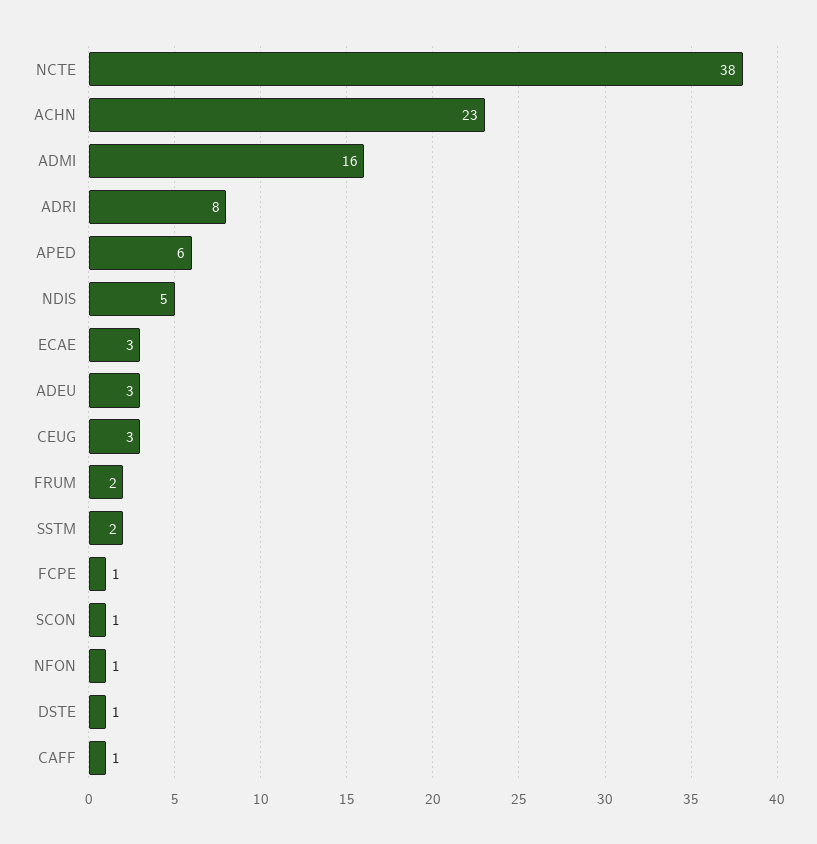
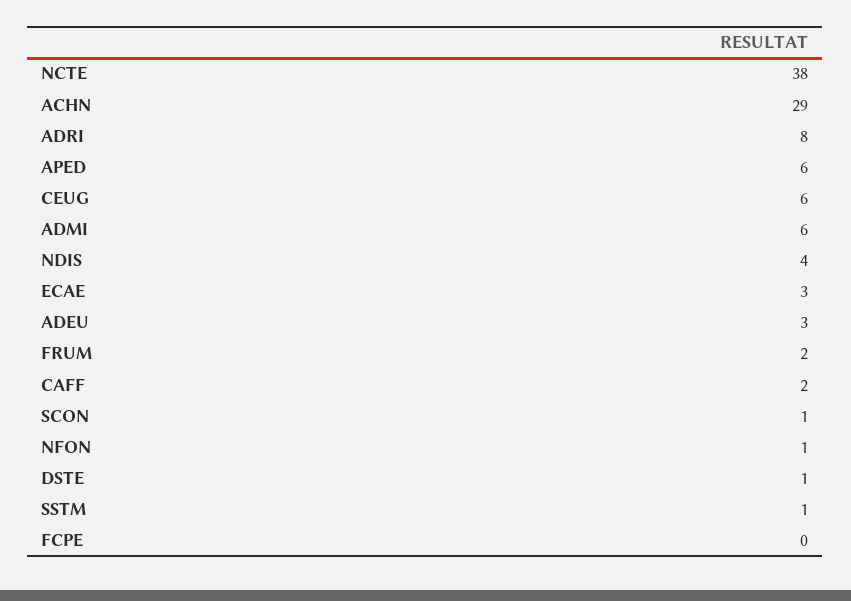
  {
    "NCTE": 38,
-   "ACHN": 23,
+   "ACHN": 29,
-   "ADMI": 16,
+   "ADMI": 6,
    "ADRI": 8,
    "APED": 6,
-   "NDIS": 5,
+   "NDIS": 4,
    "ECAE": 3,
    "ADEU": 3,
-   "CEUG": 3,
+   "CEUG": 6,
    "FRUM": 2,
-   "SSTM": 2,
+   "SSTM": 1,
-   "FCPE": 1,
+   "FCPE": 0,
    "SCON": 1,
    "NFON": 1,
    "DSTE": 1,
-   "CAFF": 1
+   "CAFF": 2
  }

